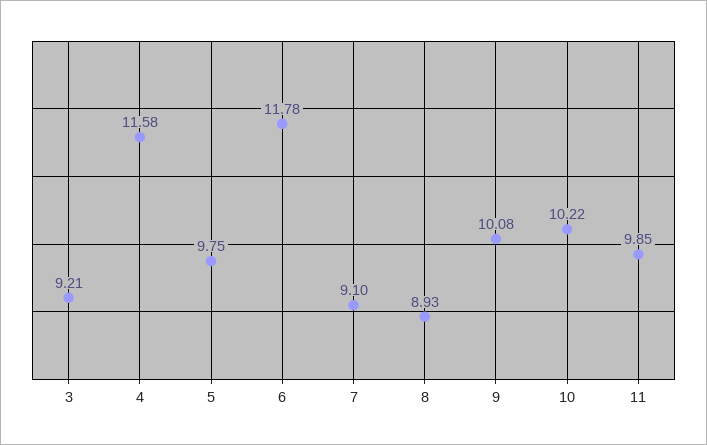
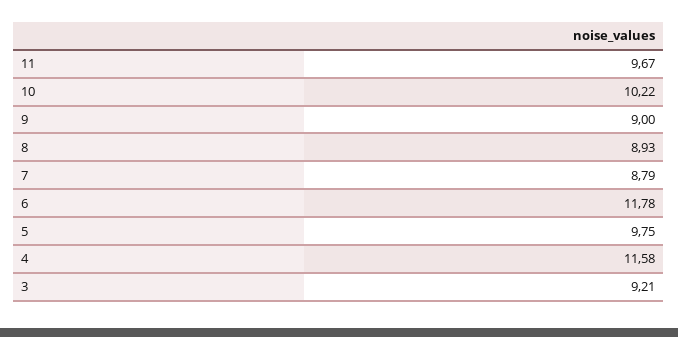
  {
    "3": 9.21,
    "4": 11.58,
    "5": 9.75,
    "6": 11.78,
-   "7": 9.1,
+   "7": 8.79,
    "8": 8.93,
-   "9": 10.08,
+   "9": 9,
    "10": 10.22,
-   "11": 9.85
+   "11": 9.67
  }

